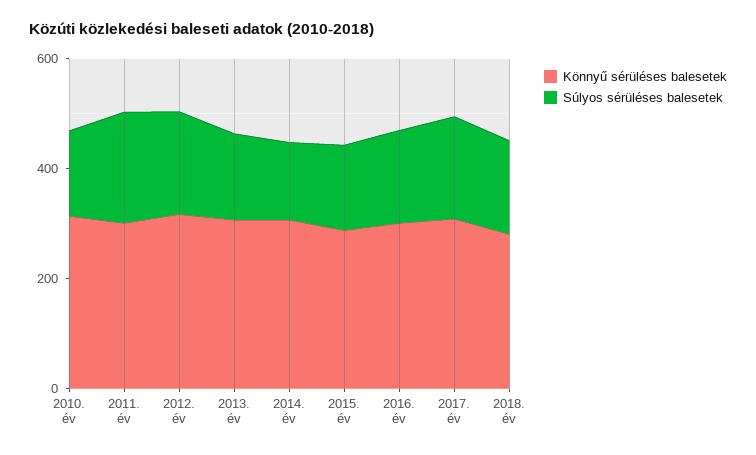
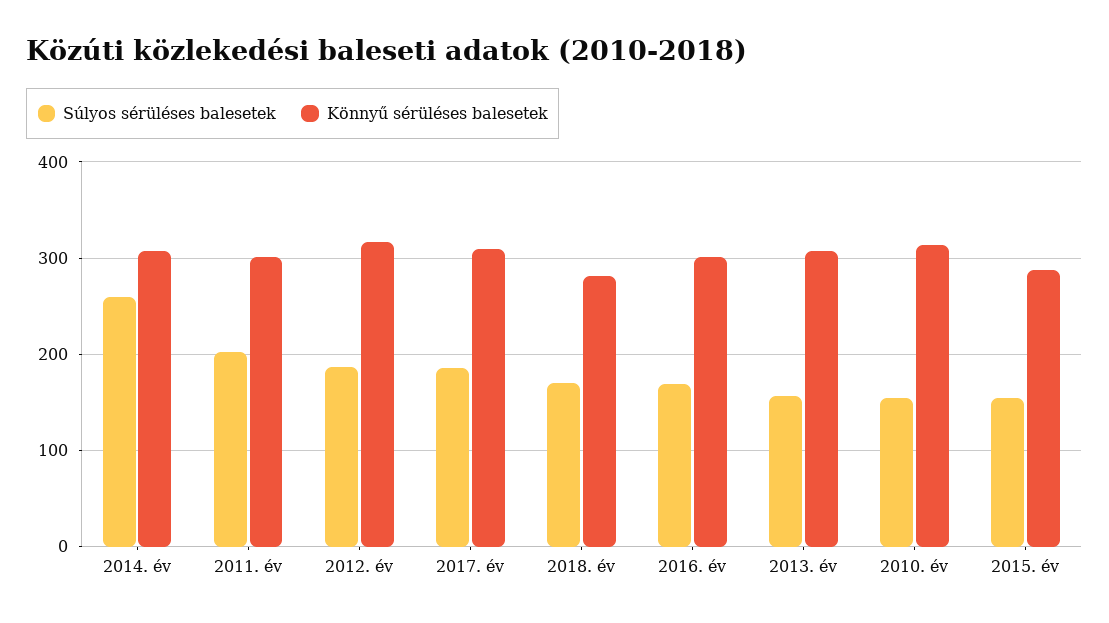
  {
    "Könnyű sérüléses balesetek": {
      "2010. év": 310,
      "2011. év": 300,
      "2012. év": 320,
      "2013. év": 310,
      "2014. év": 310,
      "2015. év": 290,
      "2016. év": 300,
      "2017. év": 310,
      "2018. év": 280
    },
    "Súlyos sérüléses balesetek": {
      "2010. év": 160,
      "2011. év": 200,
      "2012. év": 190,
      "2013. év": 160,
-     "2014. év": 150,
+     "2014. év": 260,
      "2015. év": 160,
      "2016. év": 170,
      "2017. év": 190,
      "2018. év": 170
    }
  }

